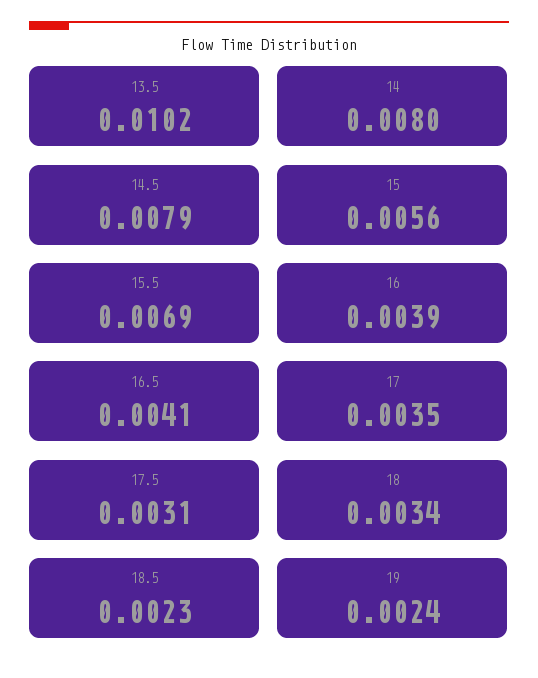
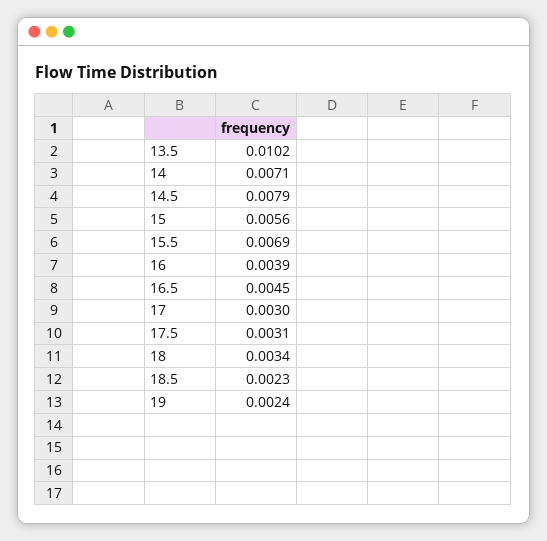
  {
    "13.5": 0.0102,
-   "14": 0.008,
+   "14": 0.0071,
    "14.5": 0.0079,
    "15": 0.0056,
    "15.5": 0.0069,
    "16": 0.0039,
-   "16.5": 0.0041,
+   "16.5": 0.0045,
-   "17": 0.0035,
+   "17": 0.003,
    "17.5": 0.0031,
    "18": 0.0034,
    "18.5": 0.0023,
    "19": 0.0024
  }

